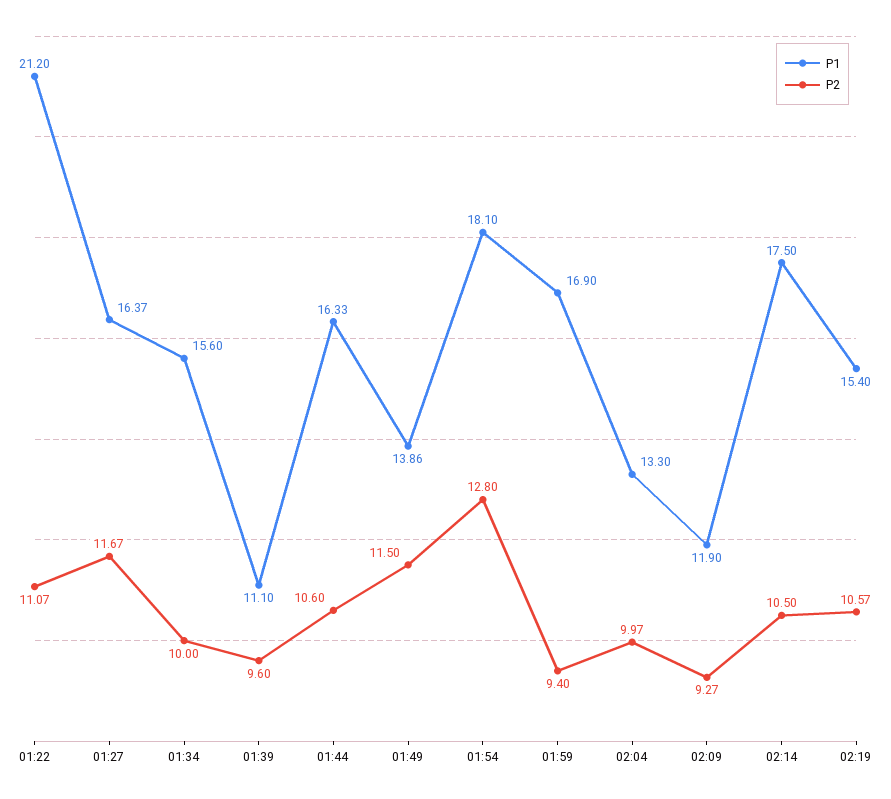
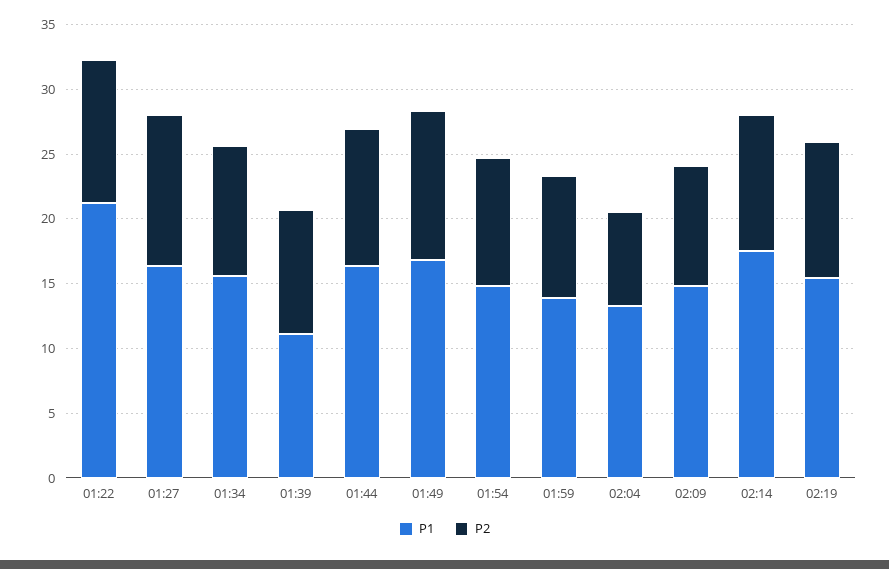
  {
    "P1": {
      "01:22": 21.2,
      "01:27": 16.37,
      "01:34": 15.6,
      "01:39": 11.1,
      "01:44": 16.33,
-     "01:49": 13.86,
+     "01:49": 17,
-     "01:54": 18.1,
+     "01:54": 15,
-     "01:59": 16.9,
+     "01:59": 14,
      "02:04": 13.3,
-     "02:09": 11.9,
+     "02:09": 15,
      "02:14": 17.5,
      "02:19": 15.4
    },
    "P2": {
      "01:22": 11.07,
      "01:27": 11.67,
      "01:34": 10,
      "01:39": 9.6,
      "01:44": 10.6,
      "01:49": 11.5,
-     "01:54": 12.8,
+     "01:54": 10,
      "01:59": 9.4,
-     "02:04": 9.97,
+     "02:04": 7,
      "02:09": 9.27,
      "02:14": 10.5,
      "02:19": 10.57
    }
  }

